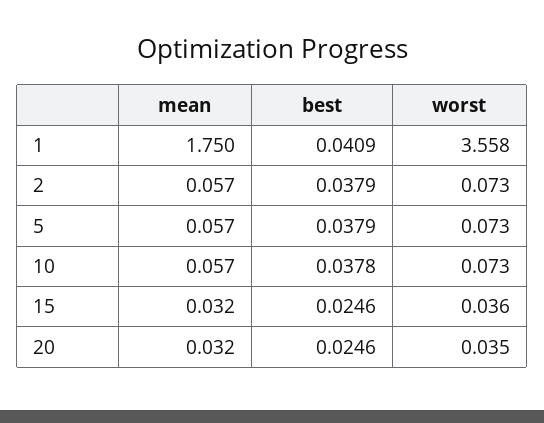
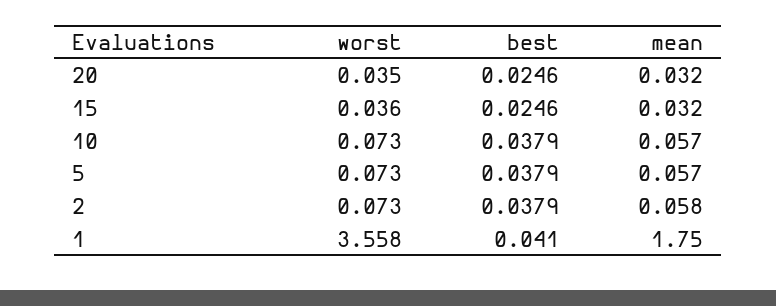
  {
    "mean": {
      "1": 1.75,
-     "2": 0.057,
+     "2": 0.058,
      "5": 0.057,
      "10": 0.057,
      "15": 0.032,
      "20": 0.032
    },
    "best": {
-     "1": 0.0409,
+     "1": 0.041,
      "2": 0.0379,
      "5": 0.0379,
-     "10": 0.0378,
+     "10": 0.0379,
      "15": 0.0246,
      "20": 0.0246
    },
    "worst": {
      "1": 3.558,
      "2": 0.073,
      "5": 0.073,
      "10": 0.073,
      "15": 0.036,
      "20": 0.035
    }
  }

